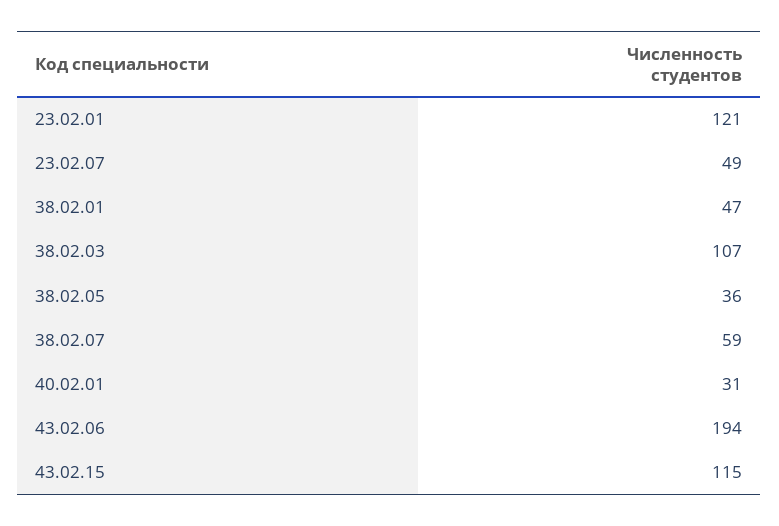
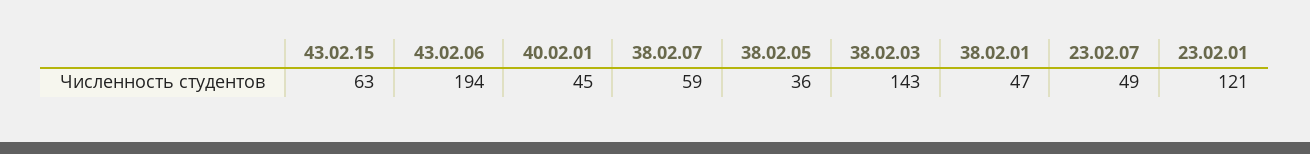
  {
    "23.02.01": 121,
    "23.02.07": 49,
    "38.02.01": 47,
-   "38.02.03": 107,
+   "38.02.03": 143,
    "38.02.05": 36,
    "38.02.07": 59,
-   "40.02.01": 31,
+   "40.02.01": 45,
    "43.02.06": 194,
-   "43.02.15": 115
+   "43.02.15": 63
  }

